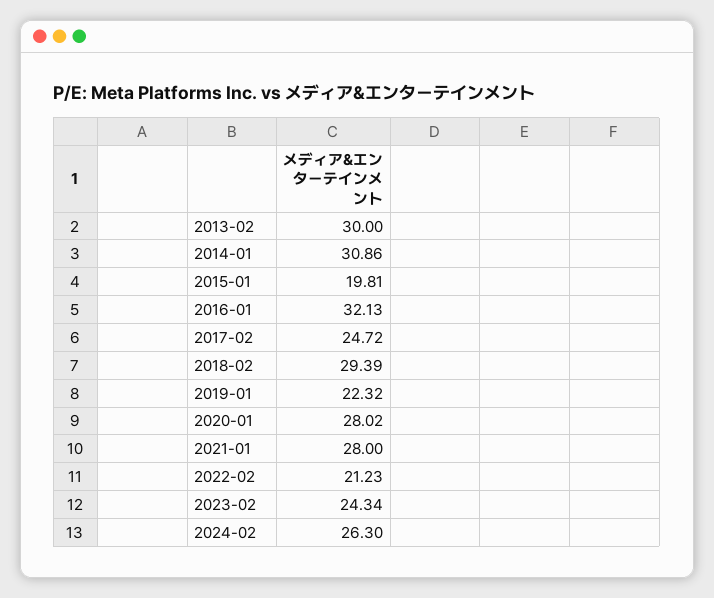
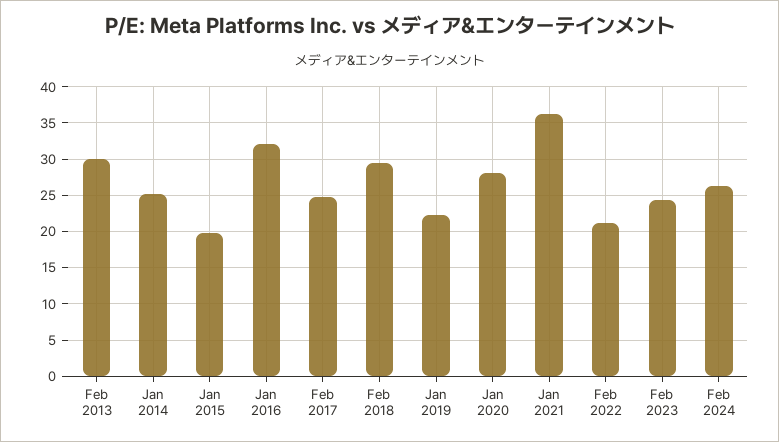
  {
    "2013-02": 30,
-   "2014-01": 30.86,
+   "2014-01": 25,
    "2015-01": 19.81,
    "2016-01": 32.13,
    "2017-02": 24.72,
    "2018-02": 29.39,
    "2019-01": 22.32,
    "2020-01": 28.02,
-   "2021-01": 28,
+   "2021-01": 36,
    "2022-02": 21.23,
    "2023-02": 24.34,
    "2024-02": 26.3
  }

